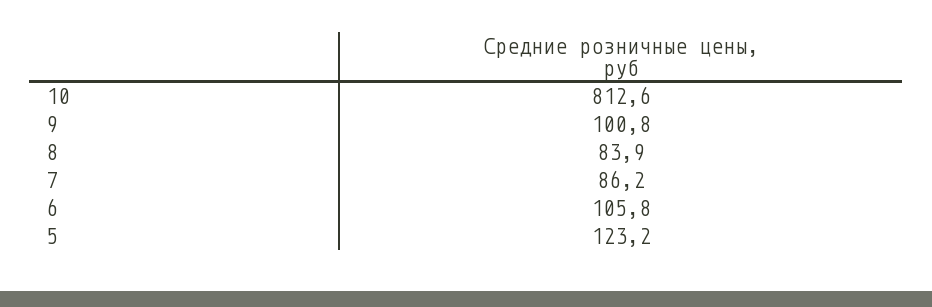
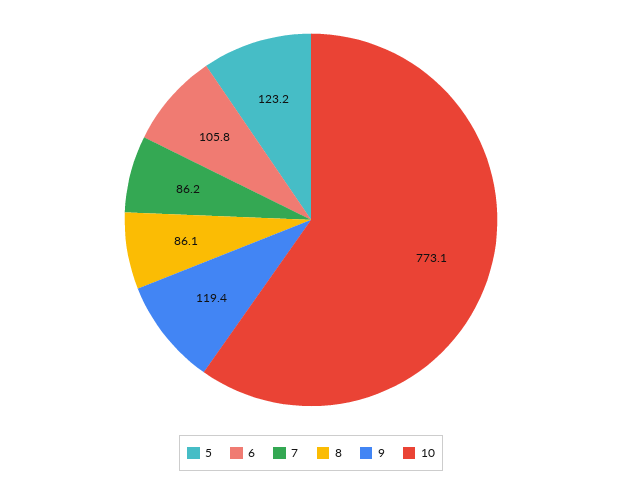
  {
-   "10": 812.6,
+   "10": 773.1,
-   "9": 100.8,
+   "9": 119.4,
-   "8": 83.9,
+   "8": 86.1,
    "7": 86.2,
    "6": 105.8,
    "5": 123.2
  }

